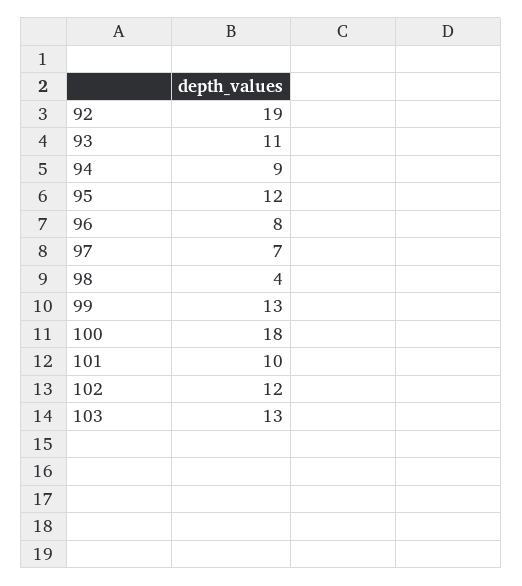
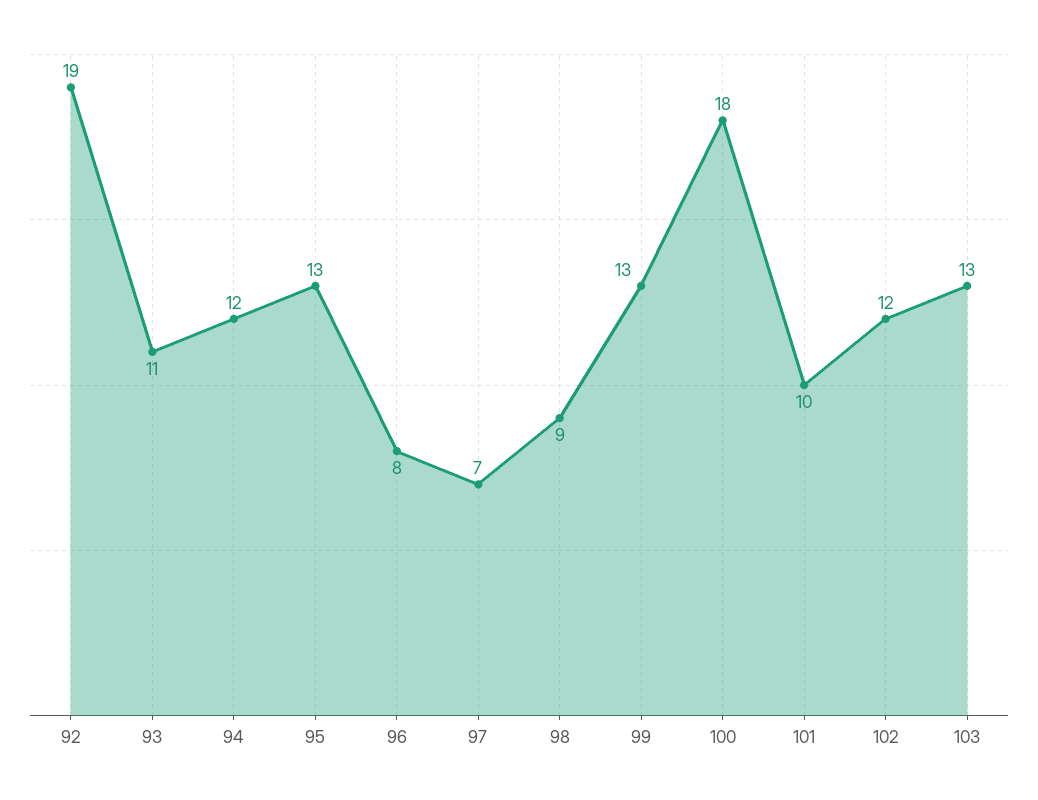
  {
    "92": 19,
    "93": 11,
-   "94": 9,
+   "94": 12,
-   "95": 12,
+   "95": 13,
    "96": 8,
    "97": 7,
-   "98": 4,
+   "98": 9,
    "99": 13,
    "100": 18,
    "101": 10,
    "102": 12,
    "103": 13
  }

